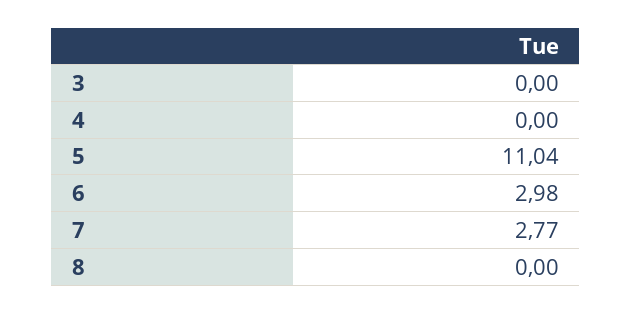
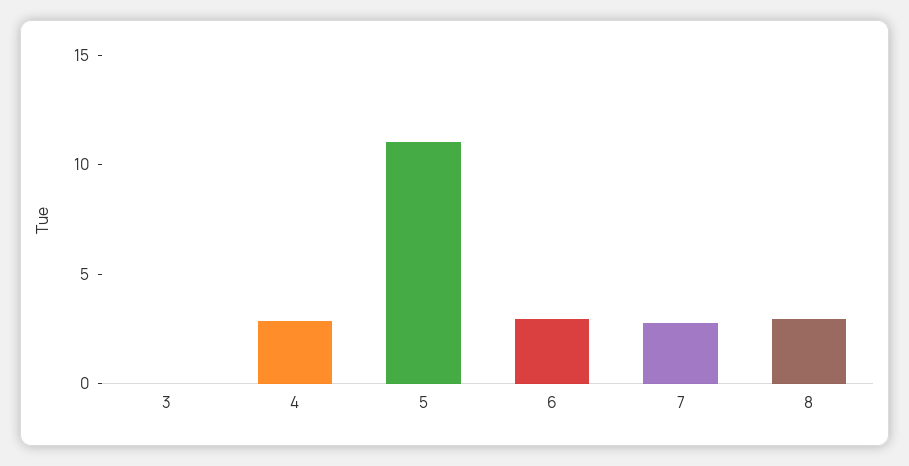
  {
    "3": 0,
-   "4": 0,
+   "4": 3,
    "5": 11.04,
    "6": 2.98,
    "7": 2.77,
-   "8": 0
+   "8": 3
  }

